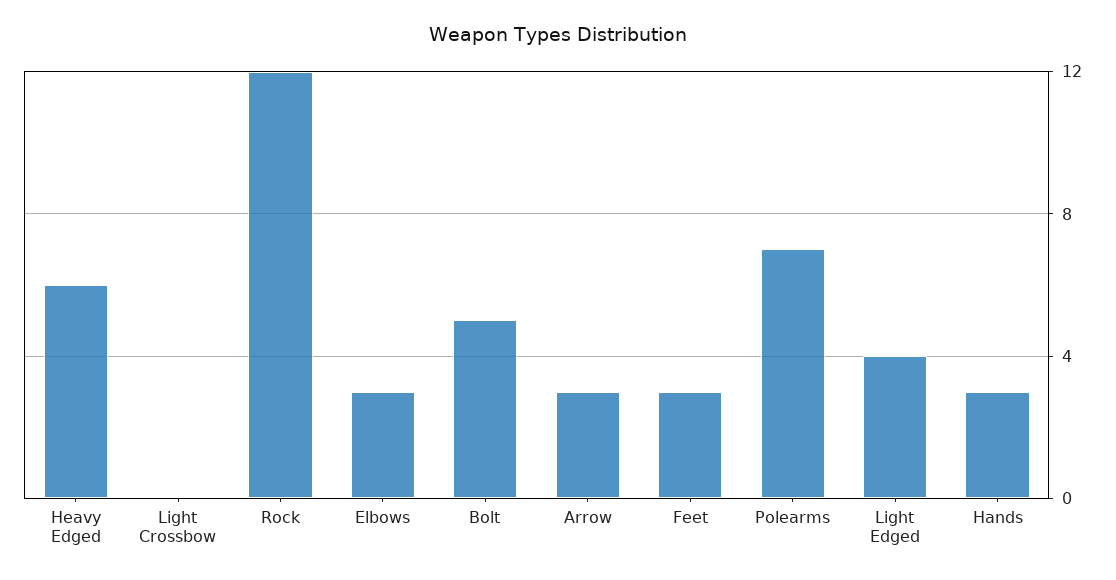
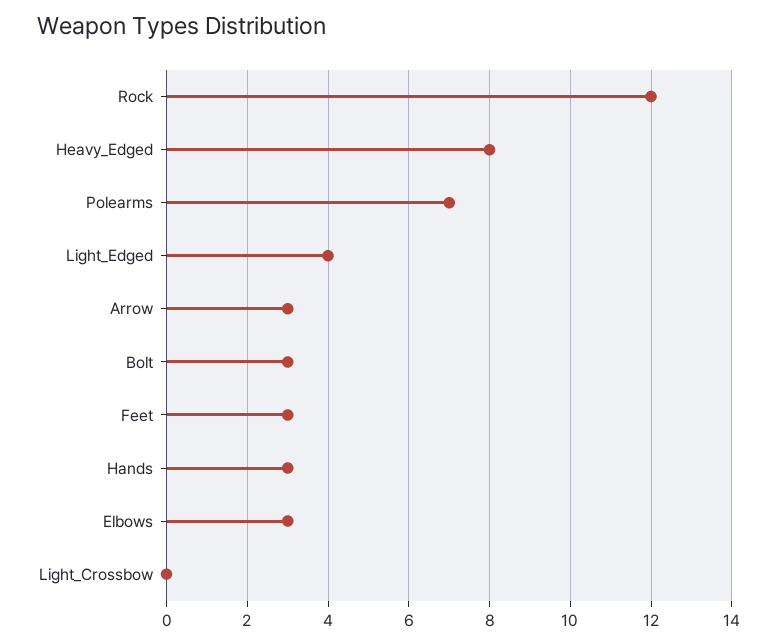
  {
-   "Heavy Edged": 6,
+   "Heavy Edged": 8,
    "Light Crossbow": 0,
    "Rock": 12,
    "Elbows": 3,
-   "Bolt": 5,
+   "Bolt": 3,
    "Arrow": 3,
    "Feet": 3,
    "Polearms": 7,
    "Light Edged": 4,
    "Hands": 3
  }

